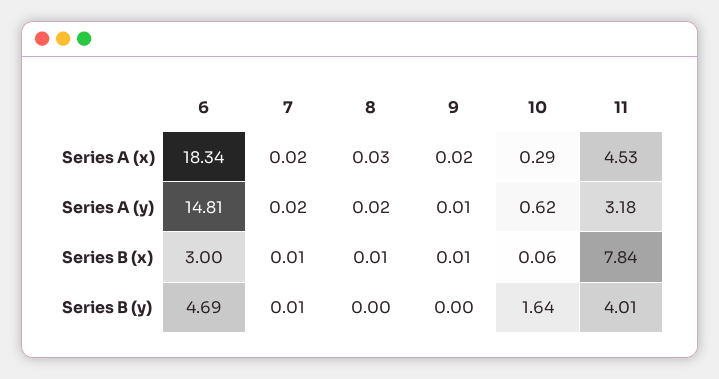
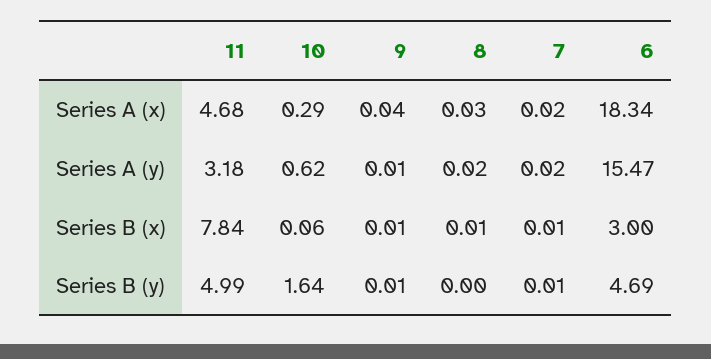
  {
    "6": {
      "Series A (x)": 18.34,
-     "Series A (y)": 14.81,
+     "Series A (y)": 15.47,
      "Series B (x)": 3,
      "Series B (y)": 4.69
    },
    "7": {
      "Series A (x)": 0.02,
      "Series A (y)": 0.02,
      "Series B (x)": 0.01,
      "Series B (y)": 0.01
    },
    "8": {
      "Series A (x)": 0.03,
      "Series A (y)": 0.02,
      "Series B (x)": 0.01,
      "Series B (y)": 0
    },
    "9": {
-     "Series A (x)": 0.02,
+     "Series A (x)": 0.04,
      "Series A (y)": 0.01,
      "Series B (x)": 0.01,
-     "Series B (y)": 0
+     "Series B (y)": 0.01
    },
    "10": {
      "Series A (x)": 0.29,
      "Series A (y)": 0.62,
      "Series B (x)": 0.06,
      "Series B (y)": 1.64
    },
    "11": {
-     "Series A (x)": 4.53,
+     "Series A (x)": 4.68,
      "Series A (y)": 3.18,
      "Series B (x)": 7.84,
-     "Series B (y)": 4.01
+     "Series B (y)": 4.99
    }
  }

